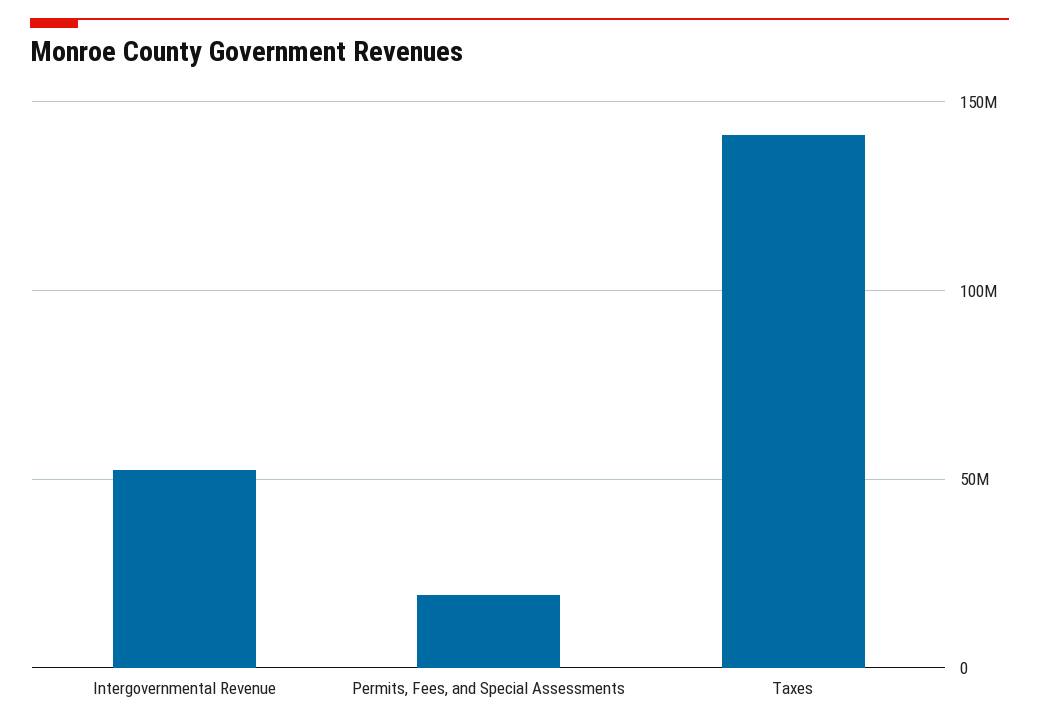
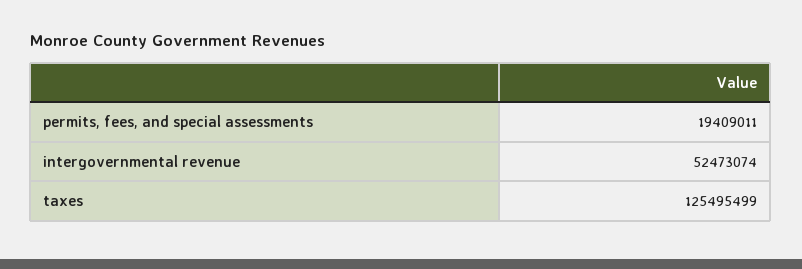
  {
    "Intergovernmental Revenue": 52473074,
    "Permits, Fees, and Special Assessments": 19409011,
-   "Taxes": 140000000
+   "Taxes": 125495499
  }

